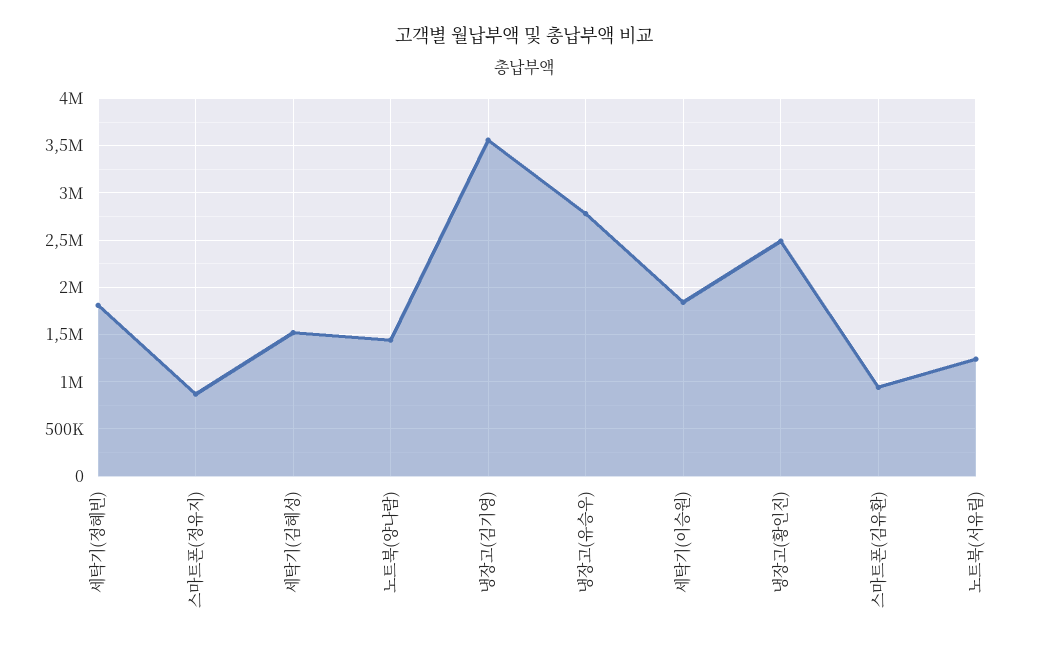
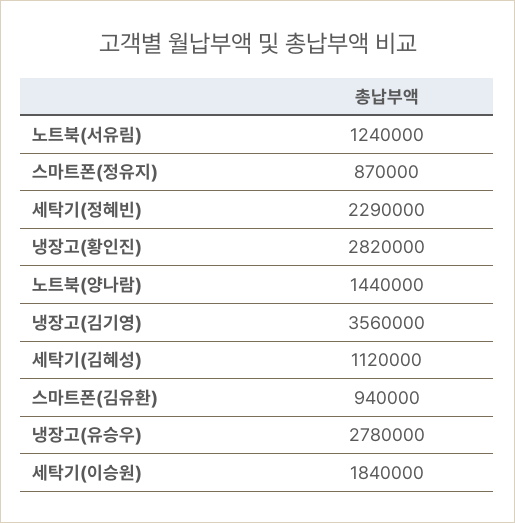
  {
-   "세탁기(정혜빈)": 1800000,
+   "세탁기(정혜빈)": 2290000,
    "스마트폰(정유지)": 870000,
-   "세탁기(김혜성)": 1500000,
+   "세탁기(김혜성)": 1120000,
    "노트북(양나람)": 1440000,
    "냉장고(김기영)": 3560000,
    "냉장고(유승우)": 2780000,
    "세탁기(이승원)": 1840000,
-   "냉장고(황인진)": 2500000,
+   "냉장고(황인진)": 2820000,
    "스마트폰(김유환)": 940000,
    "노트북(서유림)": 1240000
  }

